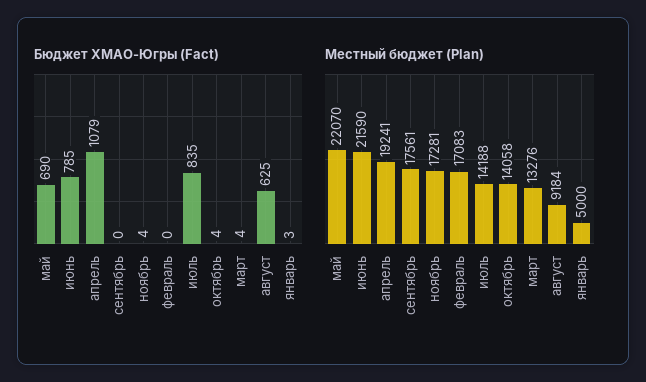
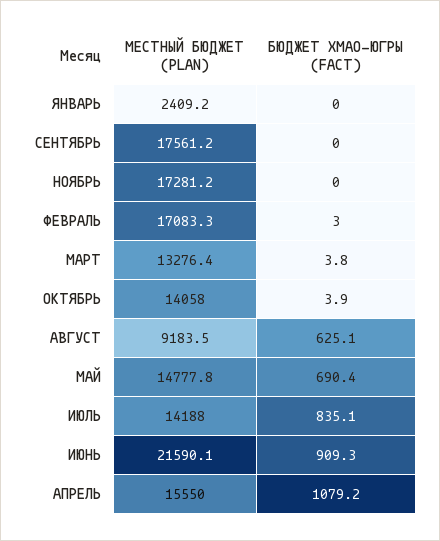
  {
    "Бюджет ХМАО-Югры (Fact)": {
      "май": 690.4,
-     "июнь": 785,
+     "июнь": 909.3,
      "апрель": 1079.2,
      "сентябрь": 0,
-     "ноябрь": 4,
+     "ноябрь": 0,
-     "февраль": 0,
+     "февраль": 3,
      "июль": 835.1,
      "октябрь": 3.9,
      "март": 3.8,
      "август": 625.1,
-     "январь": 3
+     "январь": 0
    },
    "Местный бюджет (Plan)": {
-     "май": 22070,
+     "май": 14777.8,
      "июнь": 21590.1,
-     "апрель": 19241,
+     "апрель": 15550,
      "сентябрь": 17561.2,
      "ноябрь": 17281.2,
      "февраль": 17083.3,
      "июль": 14188,
      "октябрь": 14058,
      "март": 13276.4,
      "август": 9183.5,
-     "январь": 5000
+     "январь": 2409.2
    }
  }

